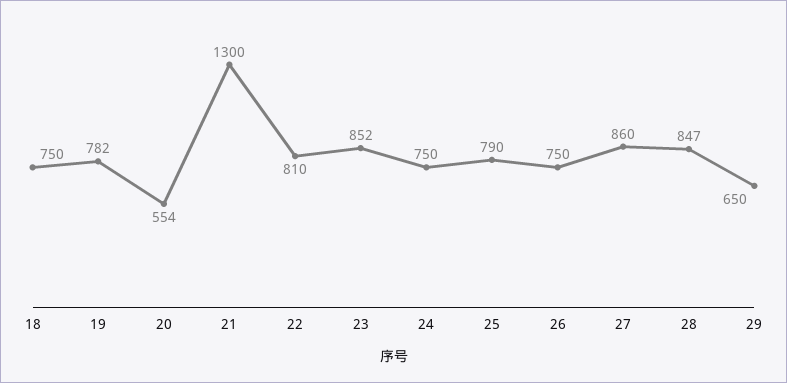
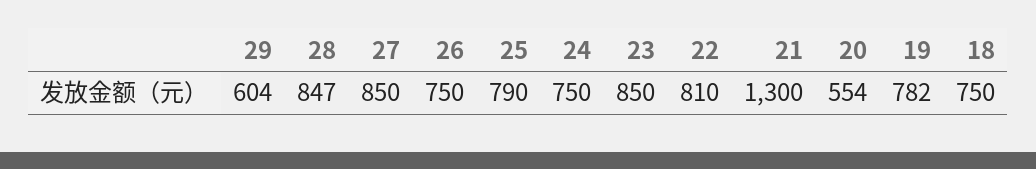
  {
    "18": 750,
    "19": 782,
    "20": 554,
    "21": 1300,
    "22": 810,
-   "23": 852,
+   "23": 850,
    "24": 750,
    "25": 790,
    "26": 750,
-   "27": 860,
+   "27": 850,
    "28": 847,
-   "29": 650
+   "29": 604
  }

